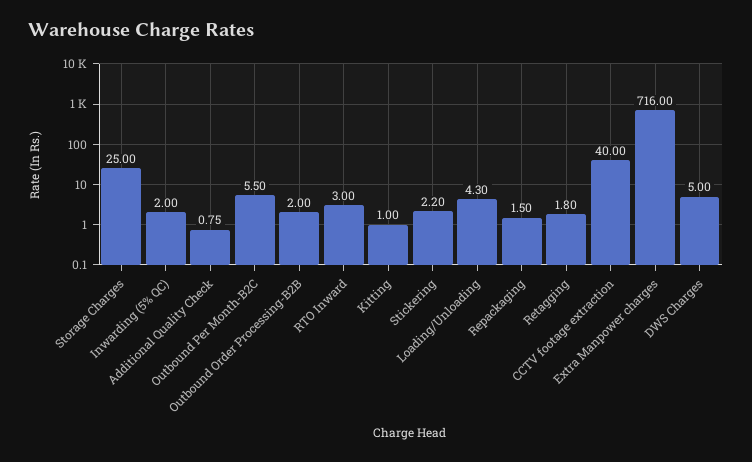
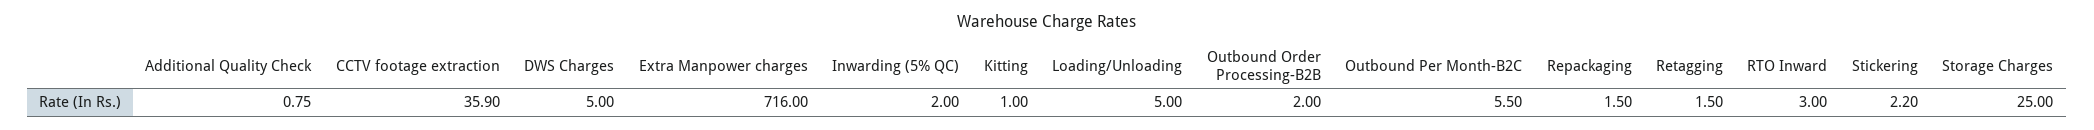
  {
    "Storage Charges": 25,
    "Inwarding (5% QC)": 2,
    "Additional Quality Check": 0.75,
    "Outbound Per Month-B2C": 5.5,
    "Outbound Order Processing-B2B": 2,
    "RTO Inward": 3,
    "Kitting": 1,
    "Stickering": 2.2,
-   "Loading/Unloading": 4.3,
+   "Loading/Unloading": 5,
    "Repackaging": 1.5,
-   "Retagging": 1.8,
+   "Retagging": 1.5,
-   "CCTV footage extraction": 40,
+   "CCTV footage extraction": 35.9,
    "Extra Manpower charges": 716,
    "DWS Charges": 5
  }

